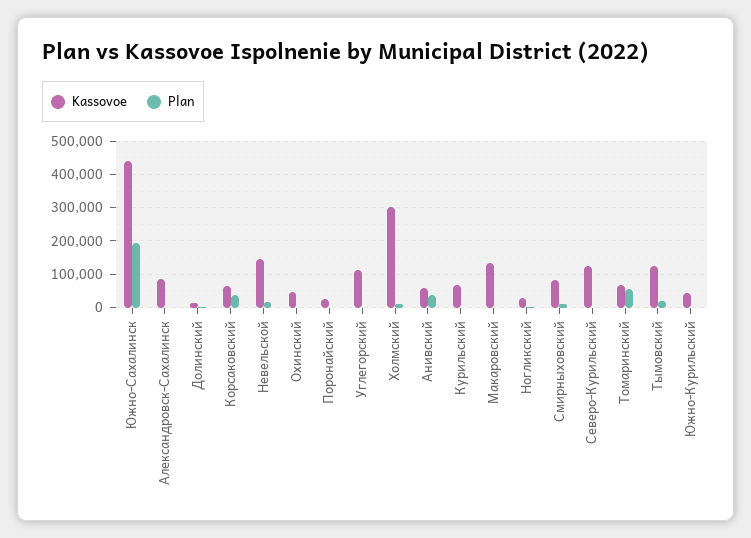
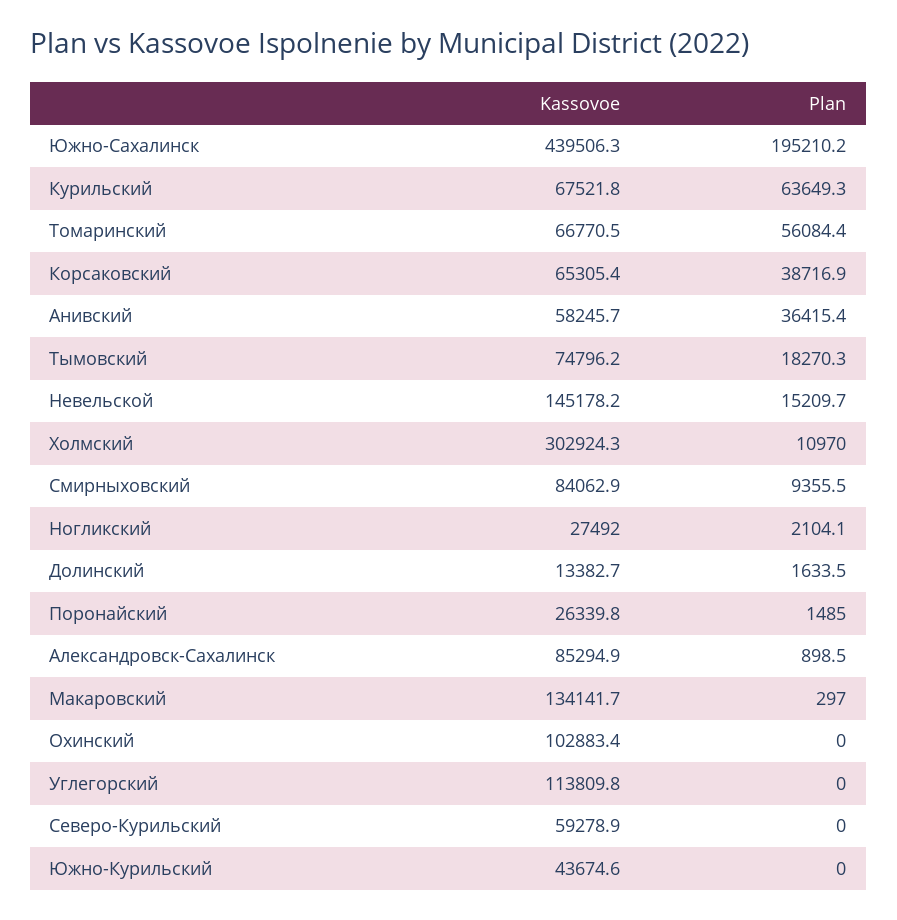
  {
    "Kassovoe": {
      "Южно-Сахалинск": 439506.3,
      "Александровск-Сахалинск": 85294.9,
      "Долинский": 13382.7,
      "Корсаковский": 65305.4,
      "Невельской": 145178.2,
-     "Охинский": 40000,
+     "Охинский": 102883.4,
      "Поронайский": 26339.8,
      "Углегорский": 113809.8,
      "Холмский": 302924.3,
      "Анивский": 58245.7,
      "Курильский": 67521.8,
      "Макаровский": 134141.7,
      "Ногликский": 27492,
      "Смирныховский": 84062.9,
-     "Северо-Курильский": 120000,
+     "Северо-Курильский": 59278.9,
      "Томаринский": 66770.5,
-     "Тымовский": 120000,
+     "Тымовский": 74796.2,
      "Южно-Курильский": 43674.6
    },
    "Plan": {
      "Южно-Сахалинск": 195210.2,
      "Александровск-Сахалинск": 898.5,
      "Долинский": 1633.5,
      "Корсаковский": 38716.9,
      "Невельской": 15209.7,
      "Охинский": 0,
      "Поронайский": 1485,
      "Углегорский": 0,
      "Холмский": 10970,
      "Анивский": 36415.4,
-     "Курильский": 0,
+     "Курильский": 63649.3,
      "Макаровский": 297,
      "Ногликский": 2104.1,
      "Смирныховский": 9355.5,
      "Северо-Курильский": 0,
      "Томаринский": 56084.4,
      "Тымовский": 18270.3,
      "Южно-Курильский": 0
    }
  }

